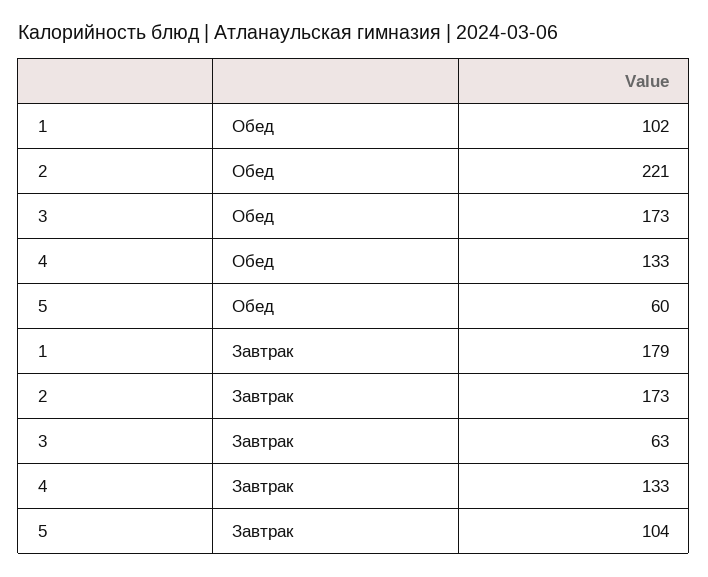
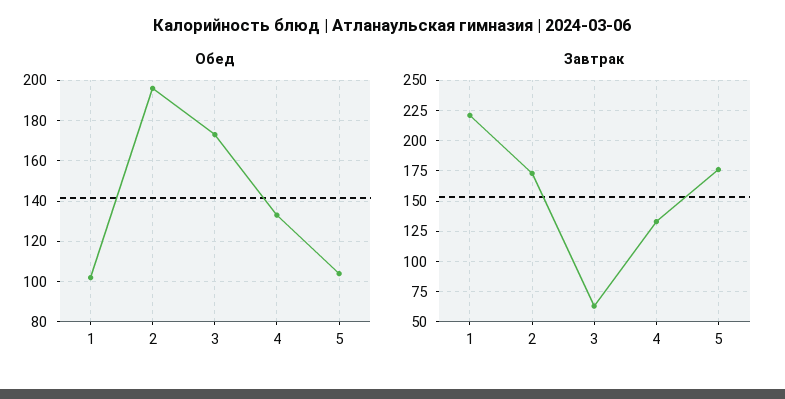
  {
    "Обед": {
      "1": 102,
-     "2": 221,
+     "2": 195,
      "3": 173,
      "4": 133,
-     "5": 60
+     "5": 105
    },
    "Завтрак": {
-     "1": 179,
+     "1": 220,
      "2": 173,
      "3": 63,
      "4": 133,
-     "5": 104
+     "5": 175
    }
  }

